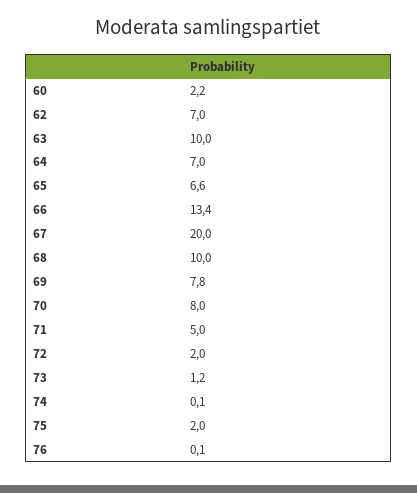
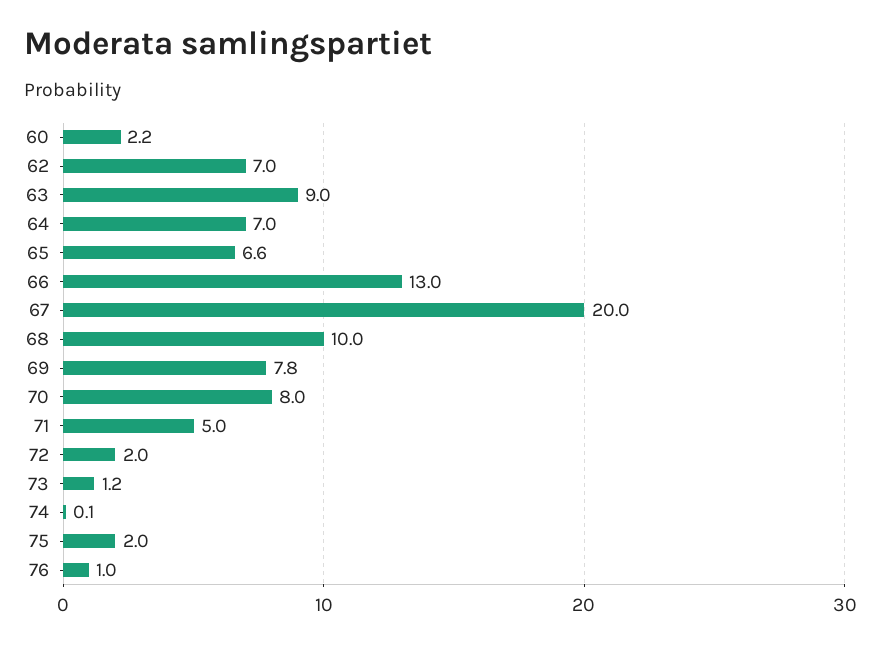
  {
    "60": 2.2,
    "62": 7,
-   "63": 10,
+   "63": 9,
    "64": 7,
    "65": 6.6,
-   "66": 13.4,
+   "66": 13,
    "67": 20,
    "68": 10,
    "69": 7.8,
    "70": 8,
    "71": 5,
    "72": 2,
    "73": 1.2,
    "74": 0.1,
    "75": 2,
-   "76": 0.1
+   "76": 1
  }

